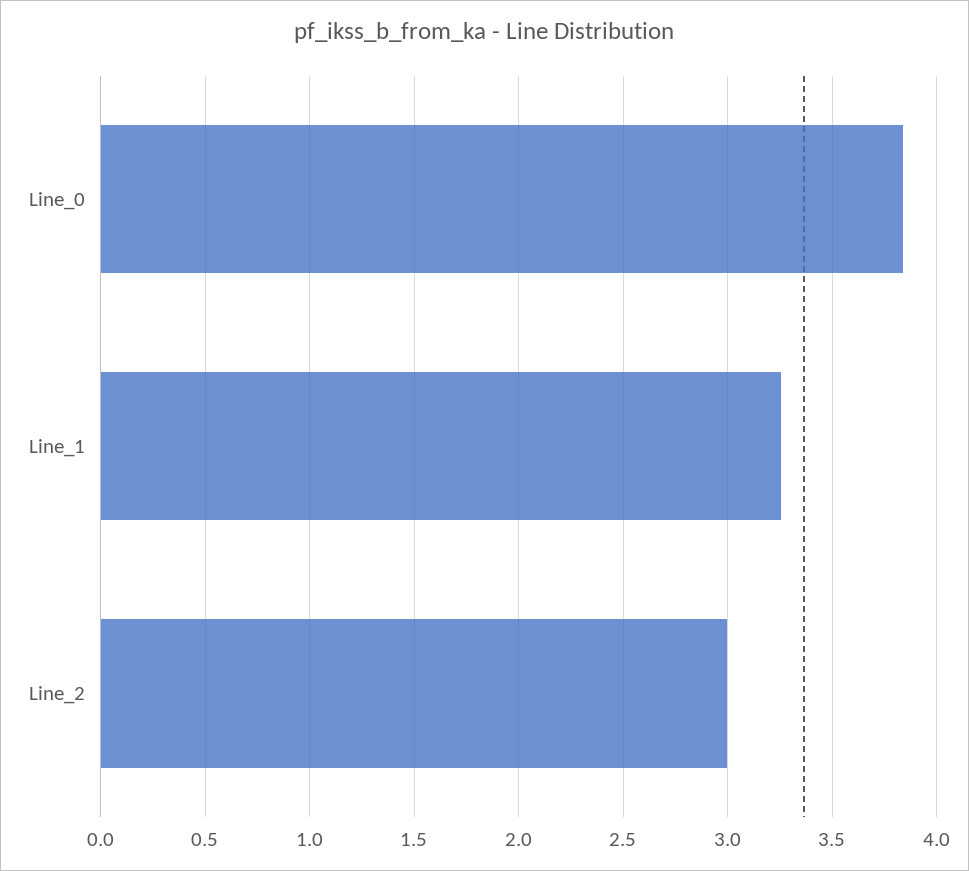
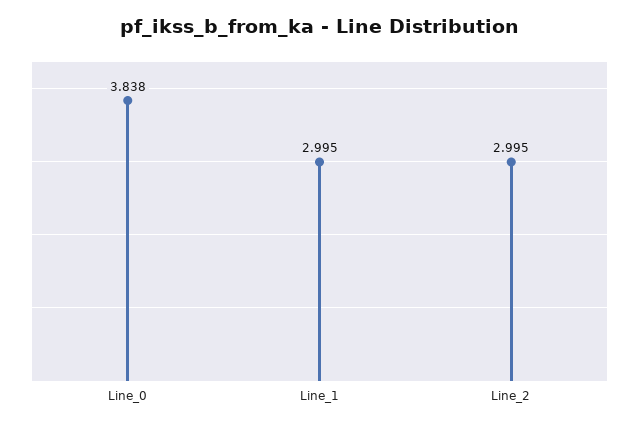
  {
    "Line_0": 3.838,
-   "Line_1": 3.25,
+   "Line_1": 2.995,
    "Line_2": 2.995
  }

